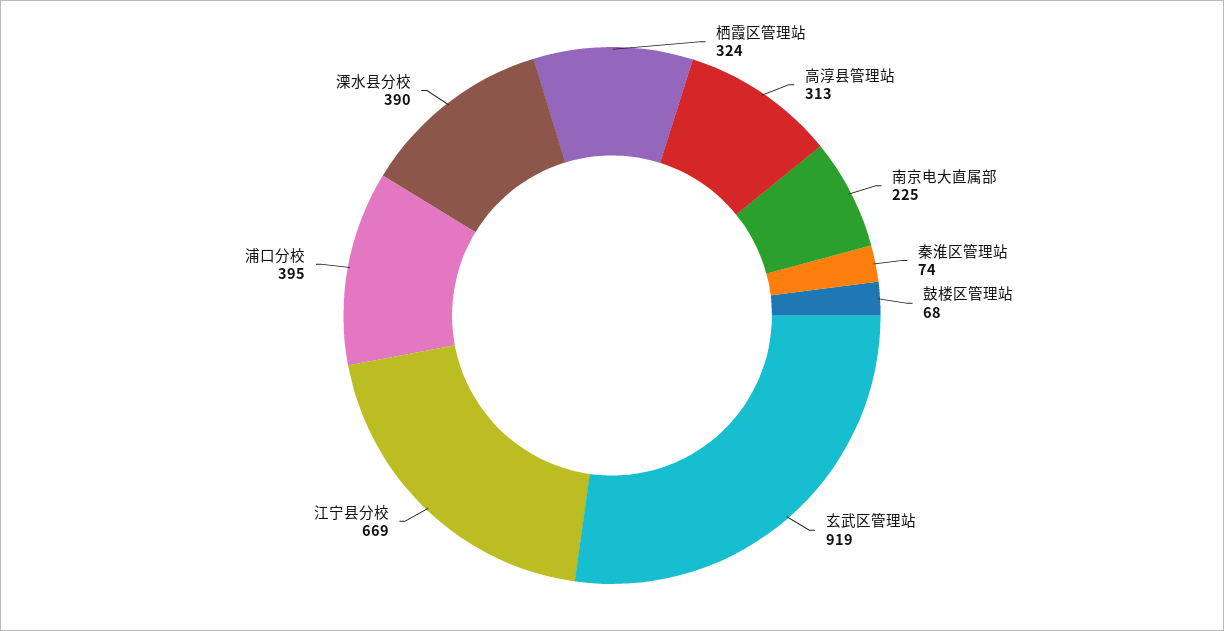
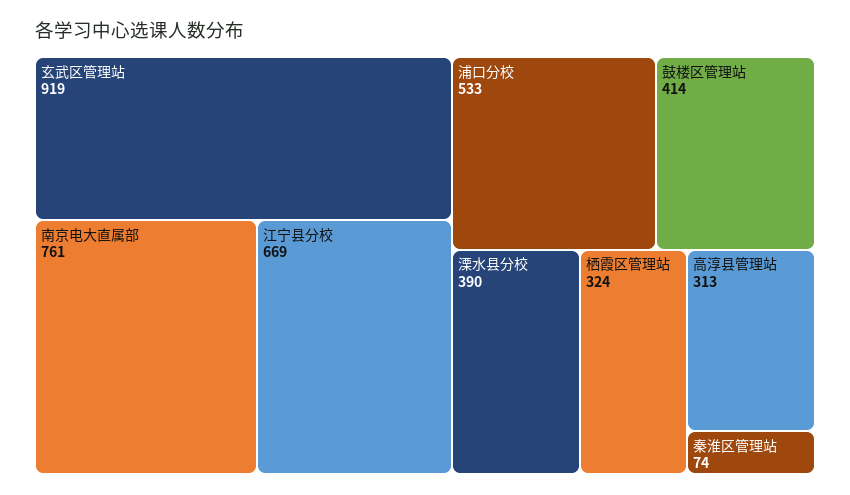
  {
    "栖霞区管理站": 324,
    "高淳县管理站": 313,
-   "南京电大直属部": 225,
+   "南京电大直属部": 761,
    "秦淮区管理站": 74,
-   "鼓楼区管理站": 68,
+   "鼓楼区管理站": 414,
    "玄武区管理站": 919,
    "江宁县分校": 669,
-   "浦口分校": 395,
+   "浦口分校": 533,
    "溧水县分校": 390
  }

